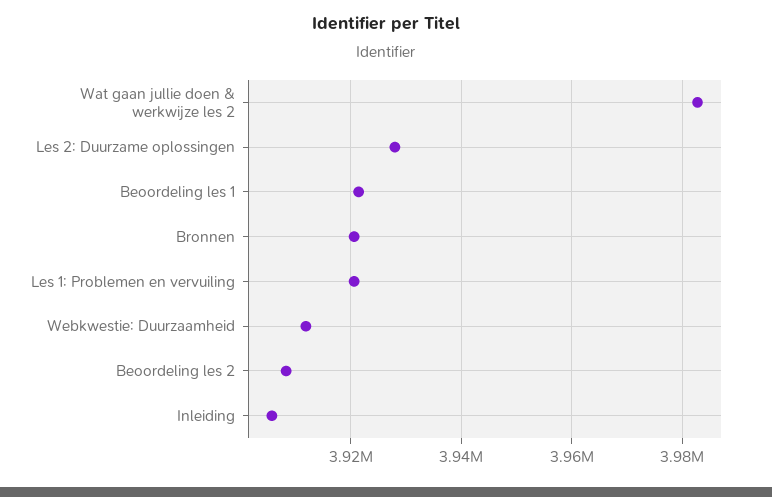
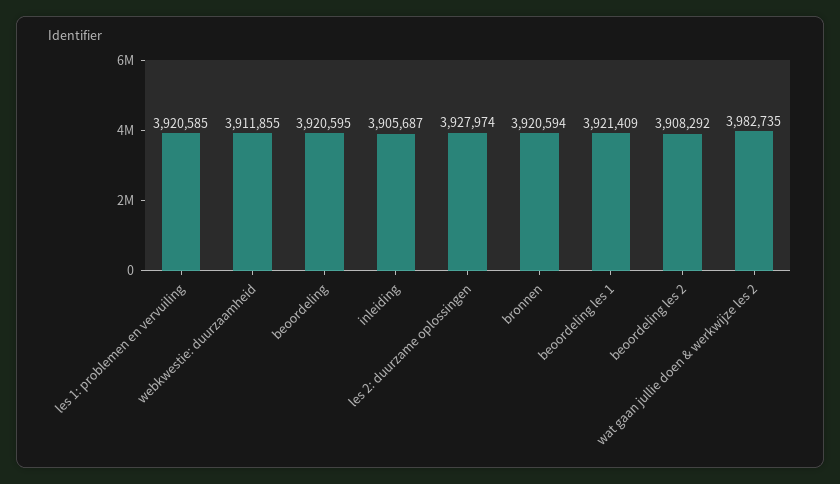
  {
    "Wat gaan jullie doen & werkwijze les 2": 3982735,
    "Les 2: Duurzame oplossingen": 3927974,
    "Beoordeling les 1": 3921409,
    "Bronnen": 3920594,
    "Les 1: Problemen en vervuiling": 3920585,
    "Webkwestie: Duurzaamheid": 3911855,
    "Beoordeling les 2": 3908292,
-   "Inleiding": 3905687
+   "Inleiding": 3905687,
+   "beoordeling": 3920595
  }

